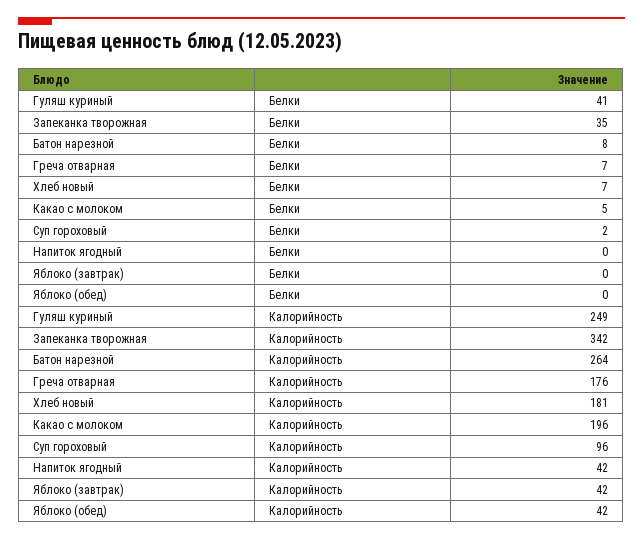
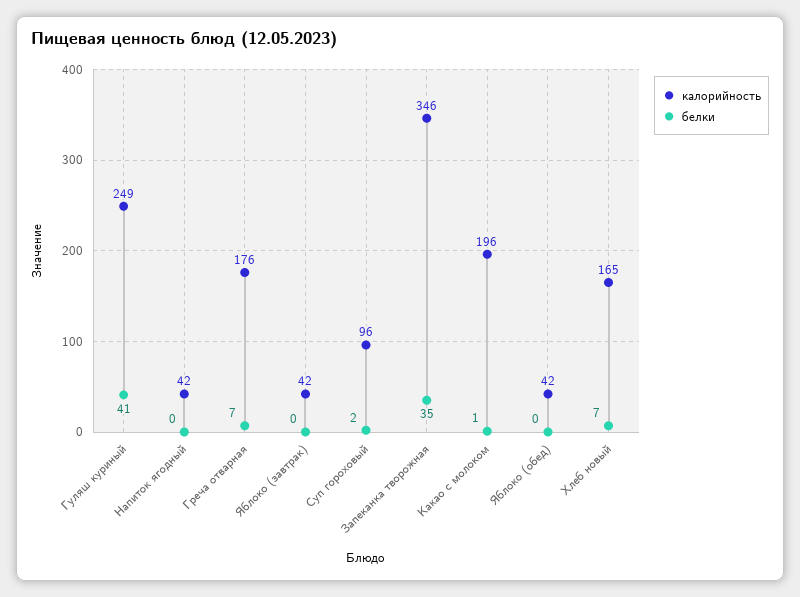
  {
    "Белки": {
      "Гуляш куриный": 41,
      "Запеканка творожная": 35,
-     "Батон нарезной": 8,
      "Греча отварная": 7,
      "Хлеб новый": 7,
-     "Какао с молоком": 5,
+     "Какао с молоком": 1,
      "Суп гороховый": 2,
      "Напиток ягодный": 0,
      "Яблоко (завтрак)": 0,
      "Яблоко (обед)": 0
    },
    "Калорийность": {
      "Гуляш куриный": 249,
-     "Запеканка творожная": 342,
+     "Запеканка творожная": 346,
-     "Батон нарезной": 264,
      "Греча отварная": 176,
-     "Хлеб новый": 181,
+     "Хлеб новый": 165,
      "Какао с молоком": 196,
      "Суп гороховый": 96,
      "Напиток ягодный": 42,
      "Яблоко (завтрак)": 42,
      "Яблоко (обед)": 42
    }
  }

